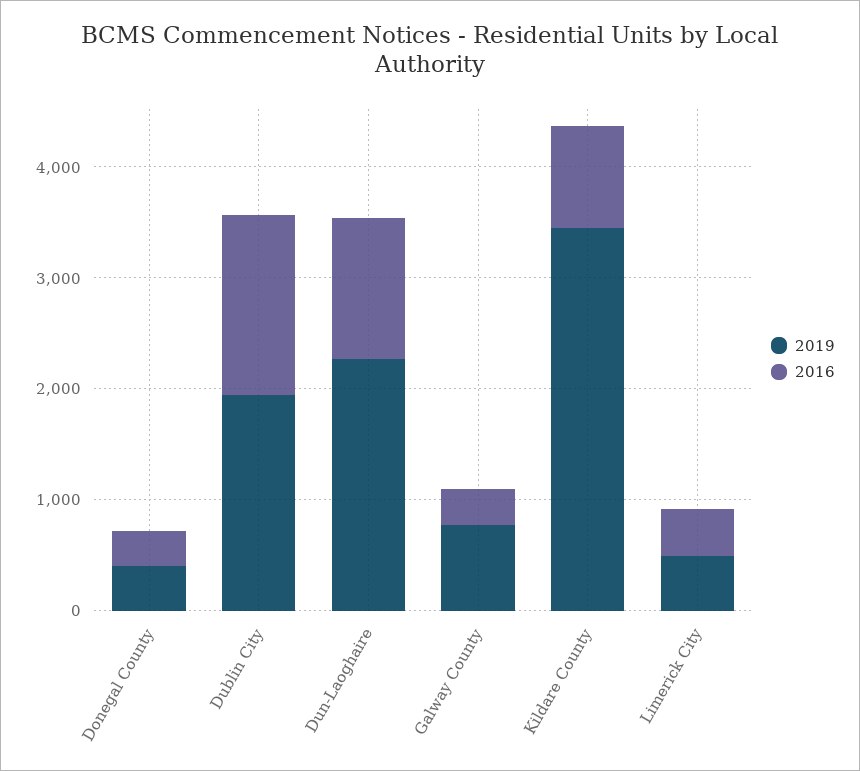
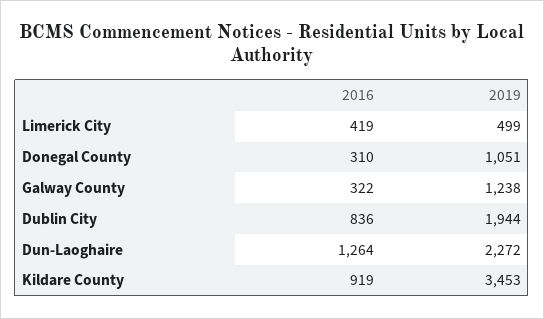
  {
    "2019": {
-     "Donegal County": 400,
+     "Donegal County": 1051,
      "Dublin City": 1944,
      "Dun-Laoghaire": 2272,
-     "Galway County": 800,
+     "Galway County": 1238,
      "Kildare County": 3453,
      "Limerick City": 499
    },
    "2016": {
      "Donegal County": 310,
-     "Dublin City": 1600,
+     "Dublin City": 836,
      "Dun-Laoghaire": 1264,
      "Galway County": 322,
      "Kildare County": 919,
      "Limerick City": 419
    }
  }

